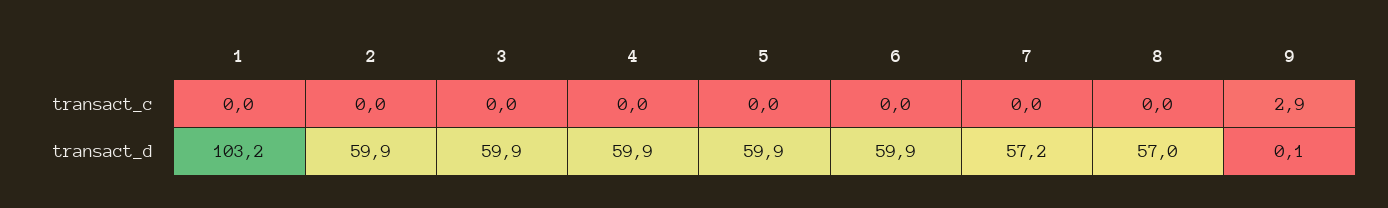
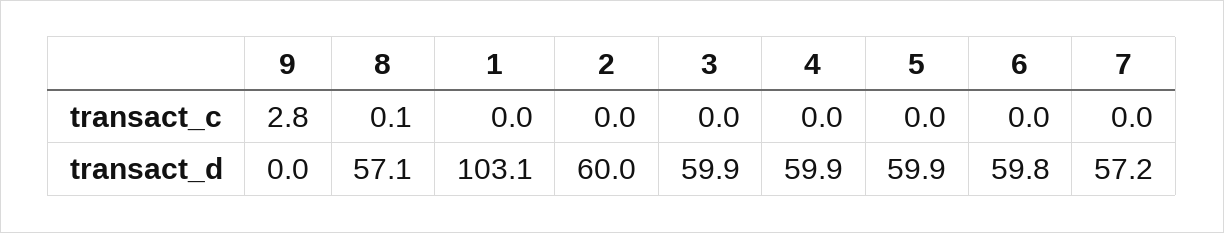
  {
    "1": {
      "transact_c": 0,
-     "transact_d": 103.2
+     "transact_d": 103.1
    },
    "2": {
      "transact_c": 0,
-     "transact_d": 59.9
+     "transact_d": 60
    },
    "3": {
      "transact_c": 0,
      "transact_d": 59.9
    },
    "4": {
      "transact_c": 0,
      "transact_d": 59.9
    },
    "5": {
      "transact_c": 0,
      "transact_d": 59.9
    },
    "6": {
      "transact_c": 0,
-     "transact_d": 59.9
+     "transact_d": 59.8
    },
    "7": {
      "transact_c": 0,
      "transact_d": 57.2
    },
    "8": {
-     "transact_c": 0,
+     "transact_c": 0.1,
-     "transact_d": 57
+     "transact_d": 57.1
    },
    "9": {
-     "transact_c": 2.9,
+     "transact_c": 2.8,
-     "transact_d": 0.1
+     "transact_d": 0
    }
  }

